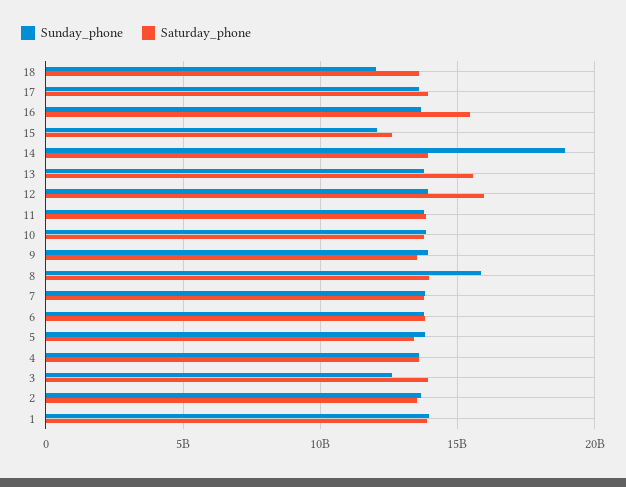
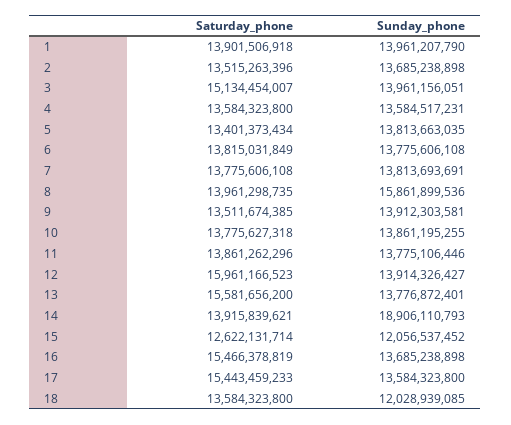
  {
    "Sunday_phone": {
      "18": 12028939085,
      "17": 13584323800,
      "16": 13685238898,
      "15": 12056537452,
      "14": 18906110793,
      "13": 13776872401,
      "12": 13914326427,
      "11": 13775106446,
      "10": 13861195255,
      "9": 13912303581,
      "8": 15861899536,
      "7": 13813693691,
      "6": 13775606108,
      "5": 13813663035,
      "4": 13584517231,
-     "3": 12500000000,
+     "3": 13961156051,
      "2": 13685238898,
      "1": 13961207790
    },
    "Saturday_phone": {
      "18": 13584323800,
-     "17": 14000000000,
+     "17": 15443459233,
      "16": 15466378819,
      "15": 12622131714,
      "14": 13915839621,
      "13": 15581656200,
      "12": 15961166523,
      "11": 13861262296,
      "10": 13775627318,
      "9": 13511674385,
      "8": 13961298735,
      "7": 13775606108,
      "6": 13815031849,
      "5": 13401373434,
      "4": 13584323800,
-     "3": 14000000000,
+     "3": 15134454007,
      "2": 13515263396,
      "1": 13901506918
    }
  }

